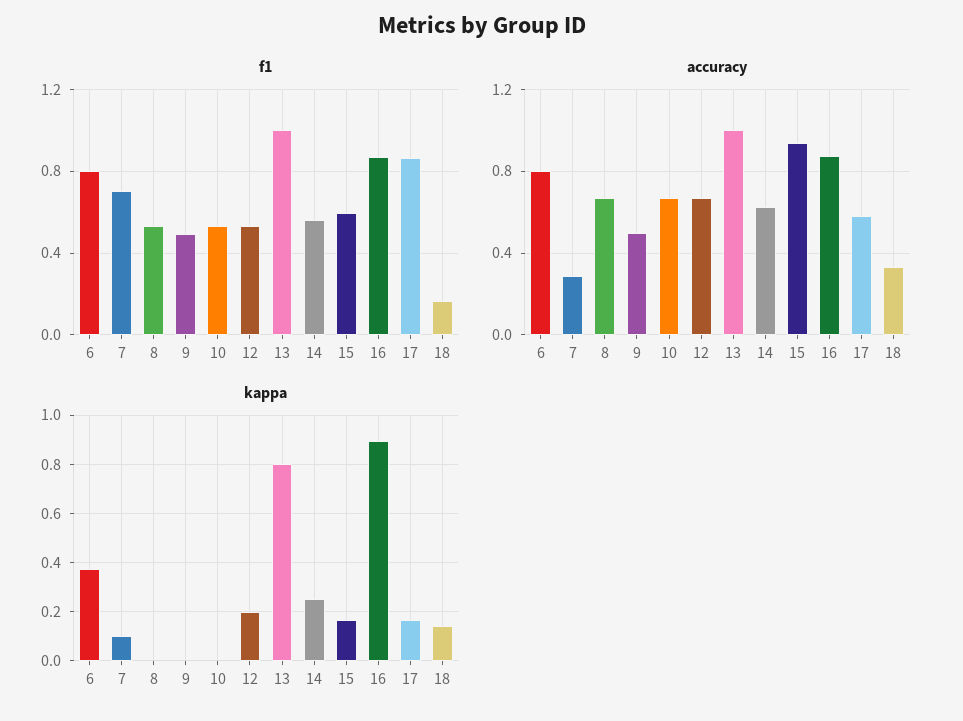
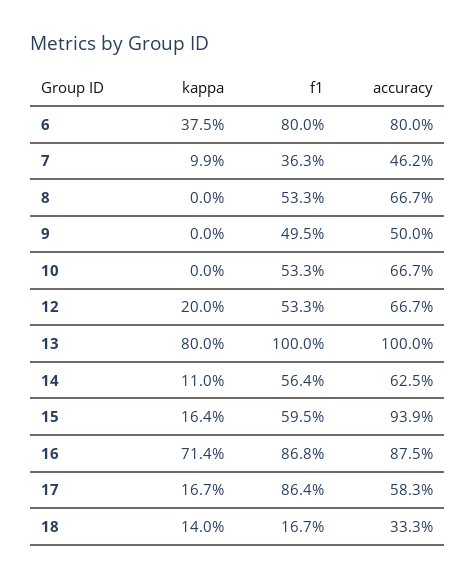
  {
    "f1": {
      "6": 0.8,
-     "7": 0.7,
+     "7": 0.363,
      "8": 0.533,
      "9": 0.495,
      "10": 0.533,
      "12": 0.533,
      "13": 1,
      "14": 0.564,
      "15": 0.595,
      "16": 0.868,
      "17": 0.864,
      "18": 0.167
    },
    "accuracy": {
      "6": 0.8,
-     "7": 0.3,
+     "7": 0.462,
      "8": 0.667,
      "9": 0.5,
      "10": 0.667,
      "12": 0.667,
      "13": 1,
      "14": 0.625,
      "15": 0.939,
      "16": 0.875,
      "17": 0.583,
      "18": 0.333
    },
    "kappa": {
      "6": 0.375,
      "7": 0.099,
      "8": 0,
      "9": 0,
      "10": 0,
      "12": 0.2,
      "13": 0.8,
-     "14": 0.25,
+     "14": 0.11,
      "15": 0.164,
-     "16": 0.9,
+     "16": 0.714,
      "17": 0.167,
      "18": 0.14
    }
  }

